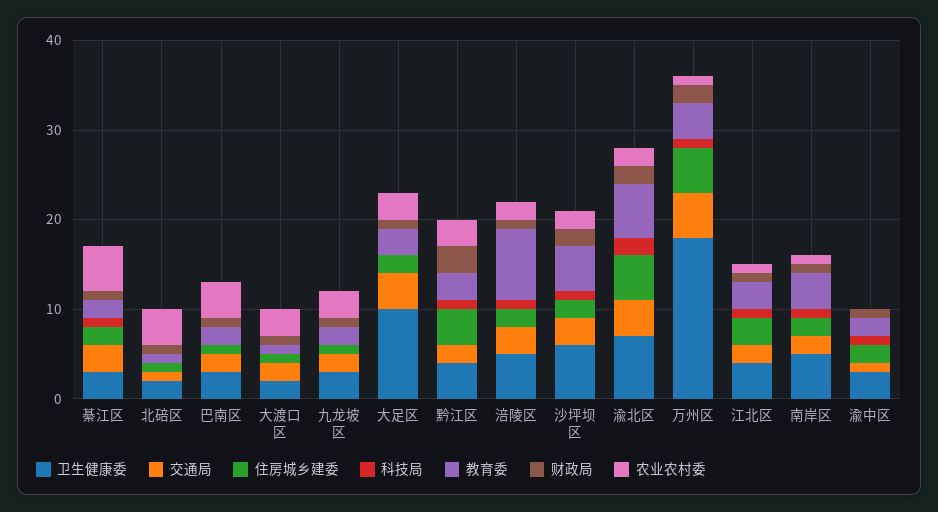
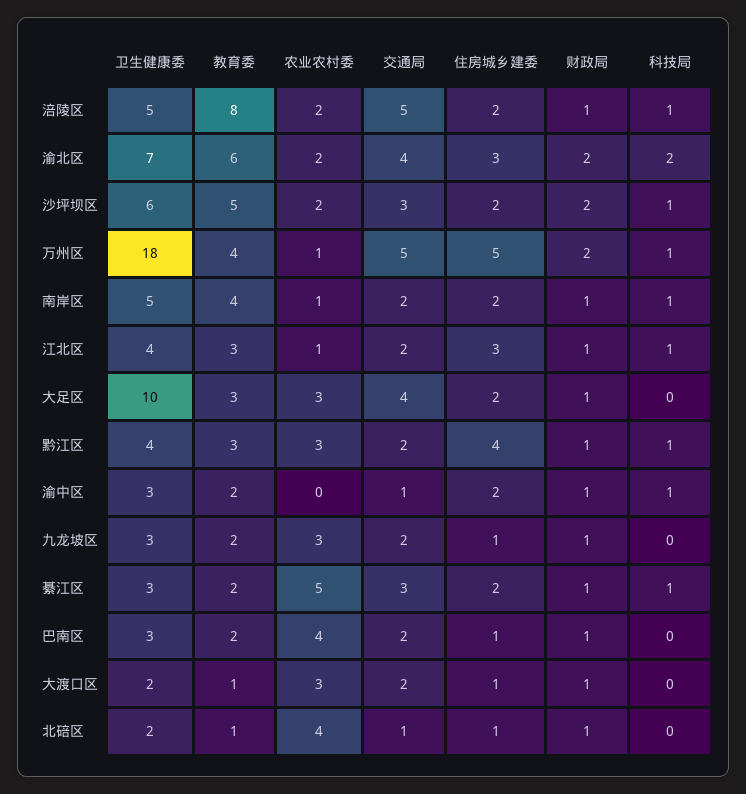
  {
    "卫生健康委": {
      "綦江区": 3,
      "北碚区": 2,
      "巴南区": 3,
      "大渡口区": 2,
      "九龙坡区": 3,
      "大足区": 10,
      "黔江区": 4,
      "涪陵区": 5,
      "沙坪坝区": 6,
      "渝北区": 7,
      "万州区": 18,
      "江北区": 4,
      "南岸区": 5,
      "渝中区": 3
    },
    "交通局": {
      "綦江区": 3,
      "北碚区": 1,
      "巴南区": 2,
      "大渡口区": 2,
      "九龙坡区": 2,
      "大足区": 4,
      "黔江区": 2,
-     "涪陵区": 3,
+     "涪陵区": 5,
      "沙坪坝区": 3,
      "渝北区": 4,
      "万州区": 5,
      "江北区": 2,
      "南岸区": 2,
      "渝中区": 1
    },
    "住房城乡建委": {
      "綦江区": 2,
      "北碚区": 1,
      "巴南区": 1,
      "大渡口区": 1,
      "九龙坡区": 1,
      "大足区": 2,
      "黔江区": 4,
      "涪陵区": 2,
      "沙坪坝区": 2,
-     "渝北区": 5,
+     "渝北区": 3,
      "万州区": 5,
      "江北区": 3,
      "南岸区": 2,
      "渝中区": 2
    },
    "科技局": {
      "綦江区": 1,
      "北碚区": 0,
      "巴南区": 0,
      "大渡口区": 0,
      "九龙坡区": 0,
      "大足区": 0,
      "黔江区": 1,
      "涪陵区": 1,
      "沙坪坝区": 1,
      "渝北区": 2,
      "万州区": 1,
      "江北区": 1,
      "南岸区": 1,
      "渝中区": 1
    },
    "教育委": {
      "綦江区": 2,
      "北碚区": 1,
      "巴南区": 2,
      "大渡口区": 1,
      "九龙坡区": 2,
      "大足区": 3,
      "黔江区": 3,
      "涪陵区": 8,
      "沙坪坝区": 5,
      "渝北区": 6,
      "万州区": 4,
      "江北区": 3,
      "南岸区": 4,
      "渝中区": 2
    },
    "财政局": {
      "綦江区": 1,
      "北碚区": 1,
      "巴南区": 1,
      "大渡口区": 1,
      "九龙坡区": 1,
      "大足区": 1,
-     "黔江区": 3,
+     "黔江区": 1,
      "涪陵区": 1,
      "沙坪坝区": 2,
      "渝北区": 2,
      "万州区": 2,
      "江北区": 1,
      "南岸区": 1,
      "渝中区": 1
    },
    "农业农村委": {
      "綦江区": 5,
      "北碚区": 4,
      "巴南区": 4,
      "大渡口区": 3,
      "九龙坡区": 3,
      "大足区": 3,
      "黔江区": 3,
      "涪陵区": 2,
      "沙坪坝区": 2,
      "渝北区": 2,
      "万州区": 1,
      "江北区": 1,
      "南岸区": 1,
      "渝中区": 0
    }
  }

